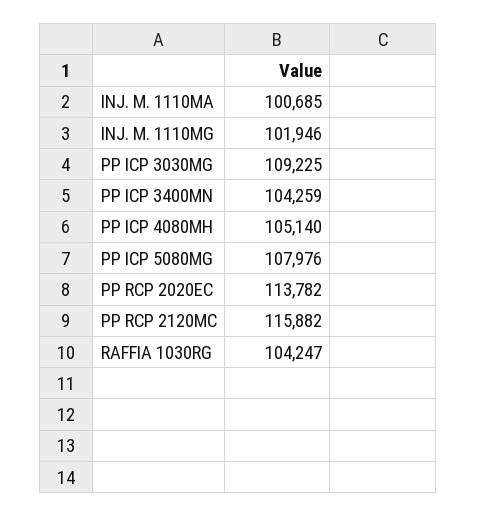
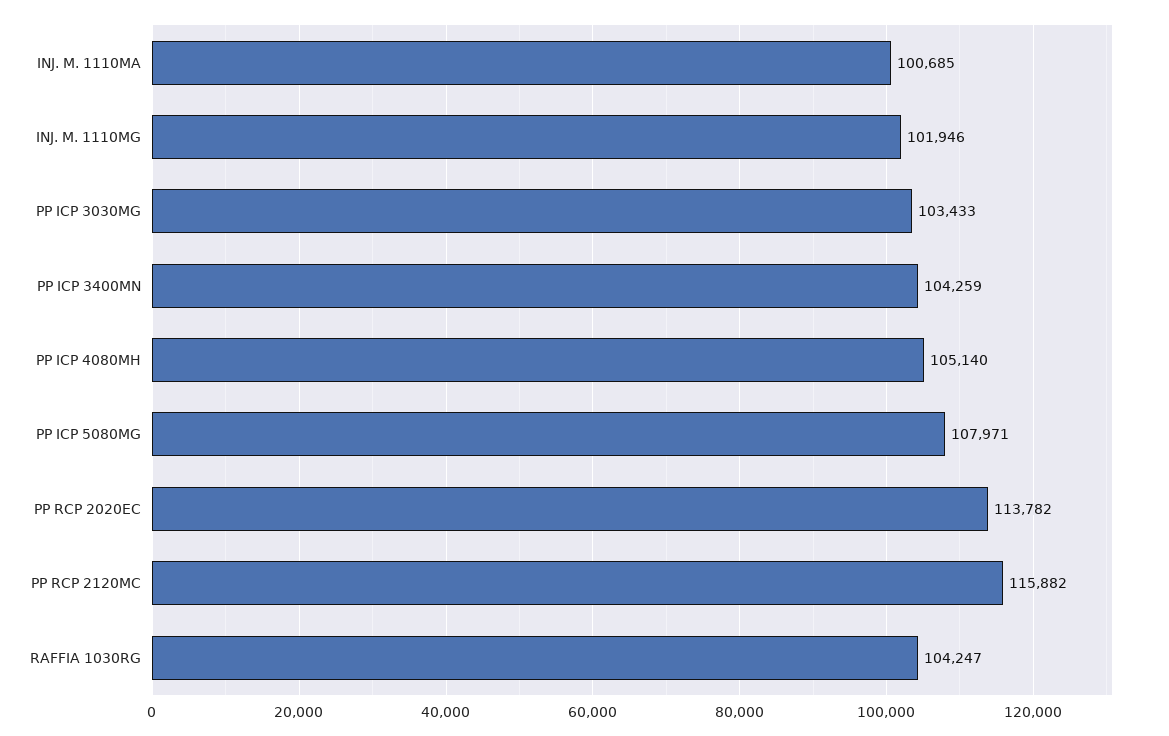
  {
    "INJ. M. 1110MA": 100685,
    "INJ. M. 1110MG": 101946,
-   "PP ICP 3030MG": 109225,
+   "PP ICP 3030MG": 103433,
    "PP ICP 3400MN": 104259,
    "PP ICP 4080MH": 105140,
-   "PP ICP 5080MG": 107976,
+   "PP ICP 5080MG": 107971,
    "PP RCP 2020EC": 113782,
    "PP RCP 2120MC": 115882,
    "RAFFIA 1030RG": 104247
  }

